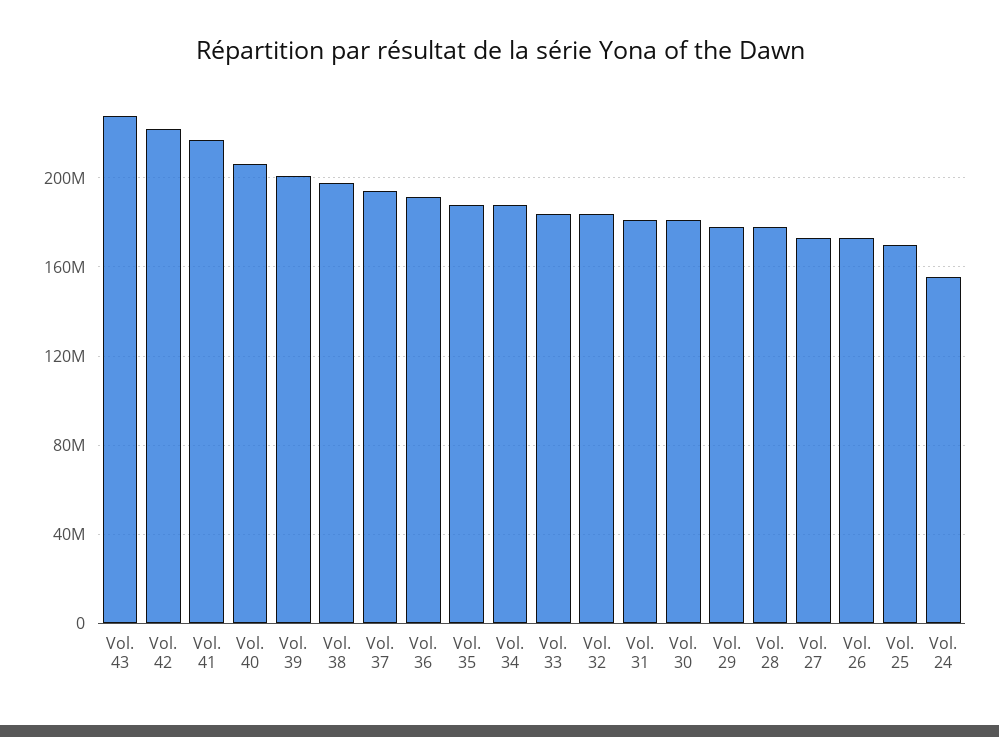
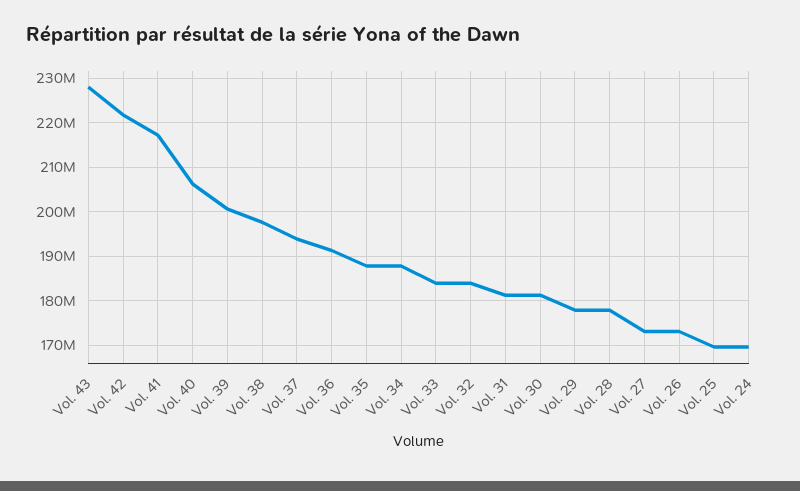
  {
    "Vol. 43": 228000000,
    "Vol. 42": 222000000,
    "Vol. 41": 218000000,
    "Vol. 40": 206000000,
    "Vol. 39": 200000000,
    "Vol. 38": 198000000,
    "Vol. 37": 194000000,
    "Vol. 36": 192000000,
    "Vol. 35": 188000000,
    "Vol. 34": 188000000,
    "Vol. 33": 184000000,
    "Vol. 32": 184000000,
    "Vol. 31": 182000000,
    "Vol. 30": 182000000,
    "Vol. 29": 178000000,
    "Vol. 28": 178000000,
    "Vol. 27": 174000000,
    "Vol. 26": 174000000,
    "Vol. 25": 170000000,
-   "Vol. 24": 155000000
+   "Vol. 24": 170000000
  }

